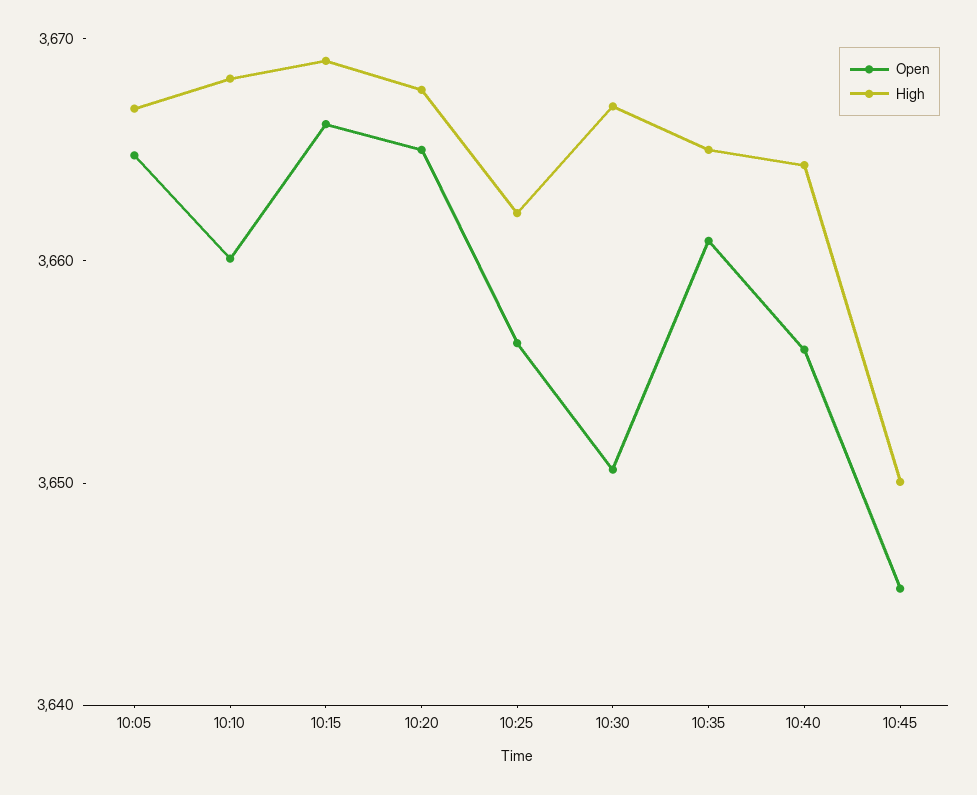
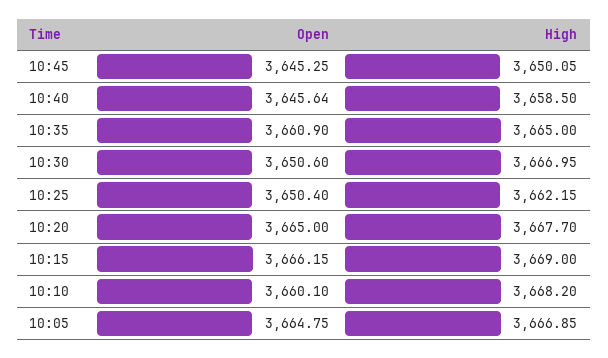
  {
    "Open": {
      "10:05": 3664.75,
      "10:10": 3660.1,
      "10:15": 3666.15,
      "10:20": 3665,
-     "10:25": 3656,
+     "10:25": 3650.4,
      "10:30": 3650.6,
      "10:35": 3660.9,
-     "10:40": 3656,
+     "10:40": 3645.64,
      "10:45": 3645.25
    },
    "High": {
      "10:05": 3666.85,
      "10:10": 3668.2,
      "10:15": 3669,
      "10:20": 3667.7,
      "10:25": 3662.15,
      "10:30": 3666.95,
      "10:35": 3665,
-     "10:40": 3664,
+     "10:40": 3658.5,
      "10:45": 3650.05
    }
  }

